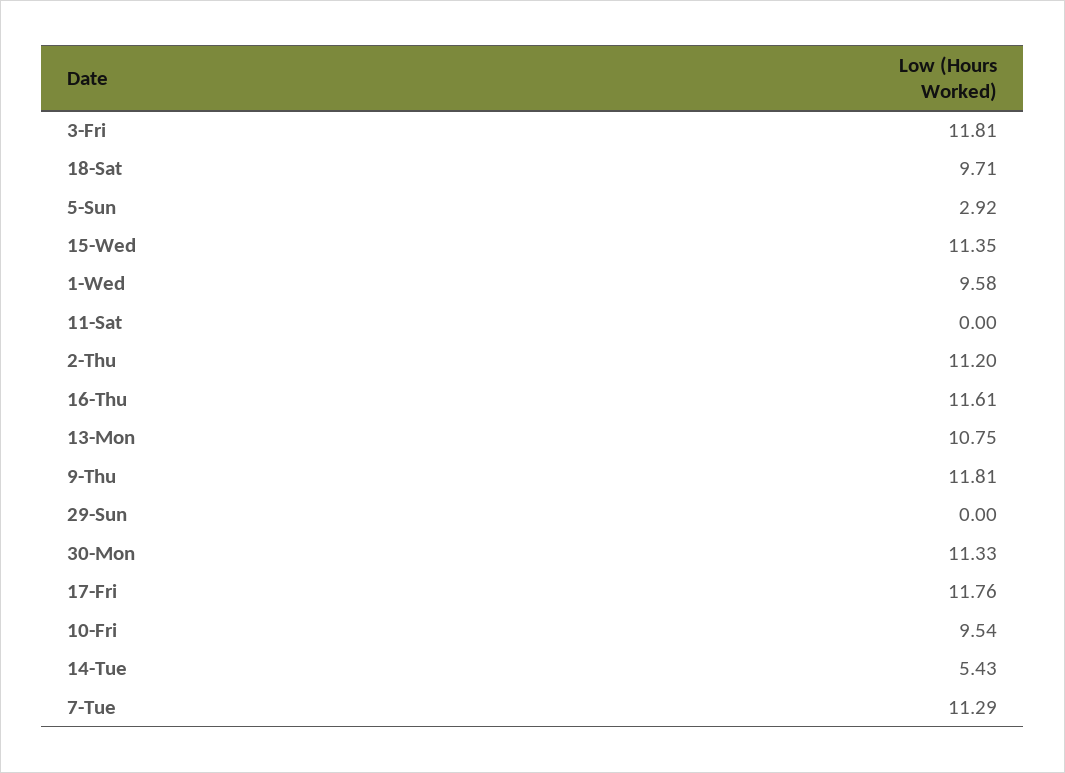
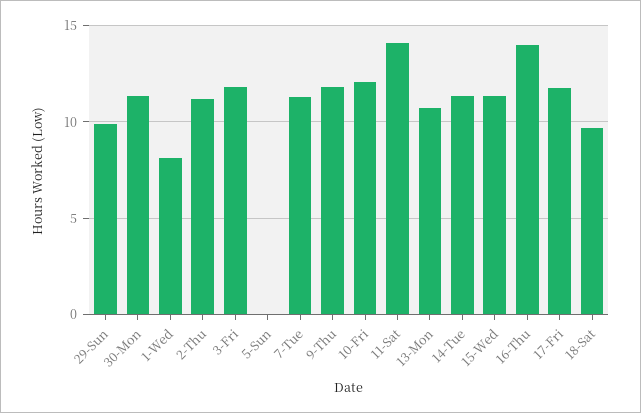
  {
    "3-Fri": 11.81,
    "18-Sat": 9.71,
-   "5-Sun": 2.92,
+   "5-Sun": 0,
    "15-Wed": 11.35,
-   "1-Wed": 9.58,
+   "1-Wed": 8,
-   "11-Sat": 0,
+   "11-Sat": 14,
    "2-Thu": 11.2,
-   "16-Thu": 11.61,
+   "16-Thu": 14,
    "13-Mon": 10.75,
    "9-Thu": 11.81,
-   "29-Sun": 0,
+   "29-Sun": 10,
    "30-Mon": 11.33,
    "17-Fri": 11.76,
-   "10-Fri": 9.54,
+   "10-Fri": 12,
-   "14-Tue": 5.43,
+   "14-Tue": 11.5,
    "7-Tue": 11.29
  }

